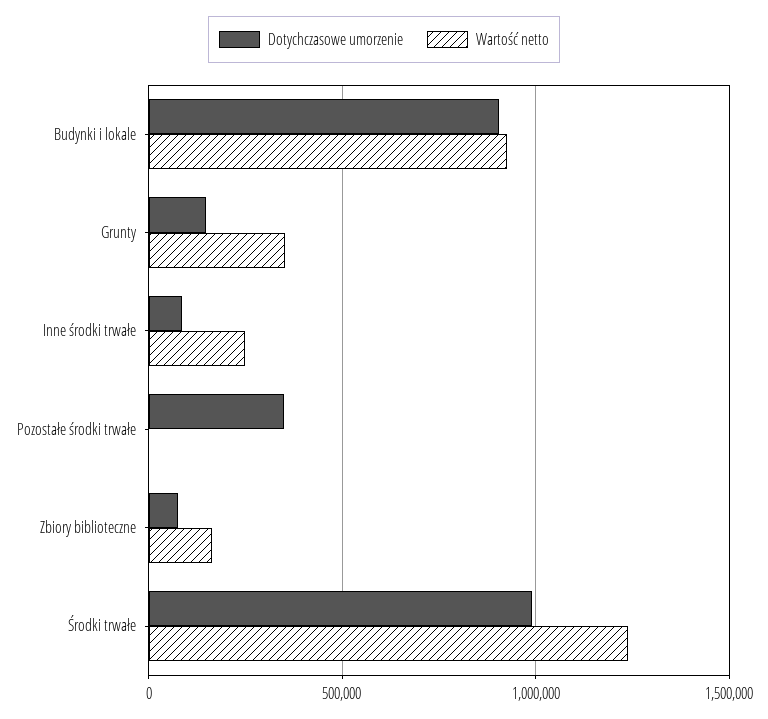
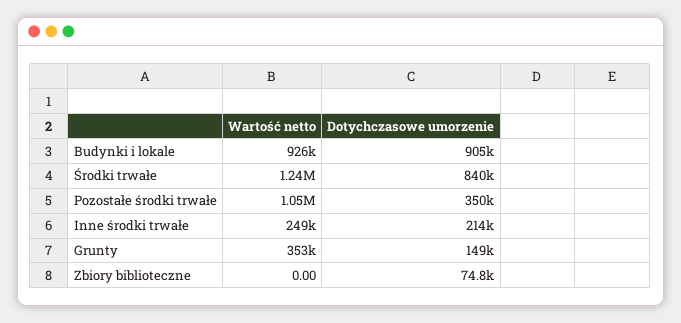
  {
    "Dotychczasowe umorzenie": {
      "Budynki i lokale": 905000,
      "Grunty": 149000,
-     "Inne środki trwałe": 100000,
+     "Inne środki trwałe": 214000,
      "Pozostałe środki trwałe": 350000,
      "Zbiory biblioteczne": 74800,
-     "Środki trwałe": 1000000
+     "Środki trwałe": 840000
    },
    "Wartość netto": {
      "Budynki i lokale": 926000,
      "Grunty": 353000,
      "Inne środki trwałe": 249000,
-     "Pozostałe środki trwałe": 0,
+     "Pozostałe środki trwałe": 1050000,
-     "Zbiory biblioteczne": 150000,
+     "Zbiory biblioteczne": 0,
      "Środki trwałe": 1240000
    }
  }

